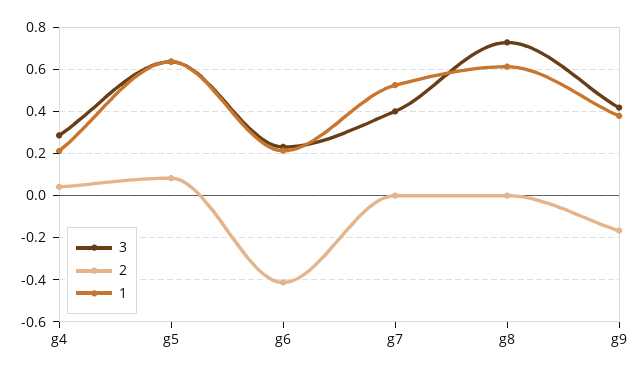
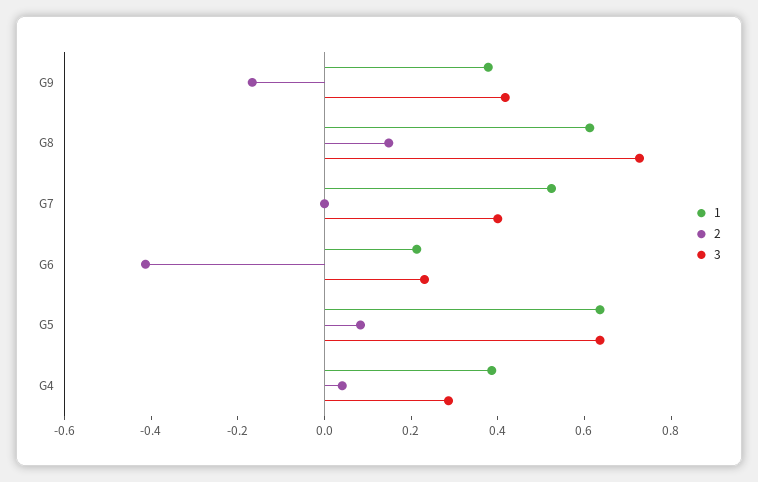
  {
    "3": {
      "g4": 0.3,
      "g5": 0.65,
      "g6": 0.25,
      "g7": 0.4,
      "g8": 0.75,
      "g9": 0.4
    },
    "2": {
      "g4": 0.05,
      "g5": 0.1,
      "g6": -0.4,
      "g7": 0,
-     "g8": 0,
+     "g8": 0.15,
      "g9": -0.15
    },
    "1": {
-     "g4": 0.2,
+     "g4": 0.4,
      "g5": 0.65,
      "g6": 0.2,
      "g7": 0.5,
      "g8": 0.6,
      "g9": 0.4
    }
  }

